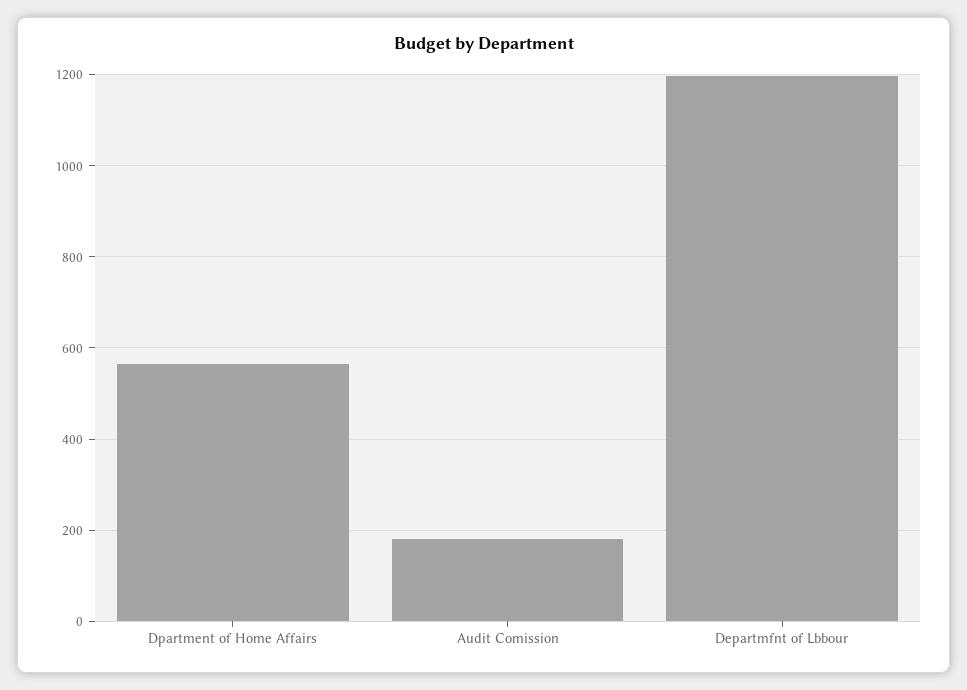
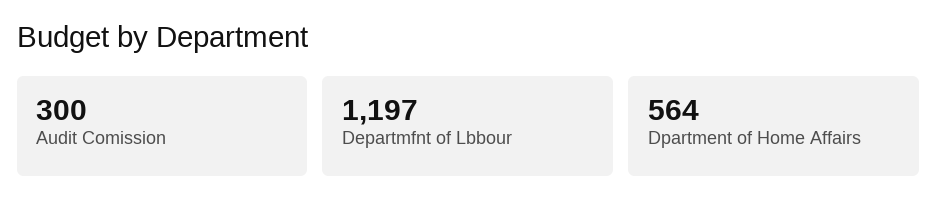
  {
    "Dpartment of Home Affairs": 564,
-   "Audit Comission": 180,
+   "Audit Comission": 300,
    "Departmfnt of Lbbour": 1197
  }

